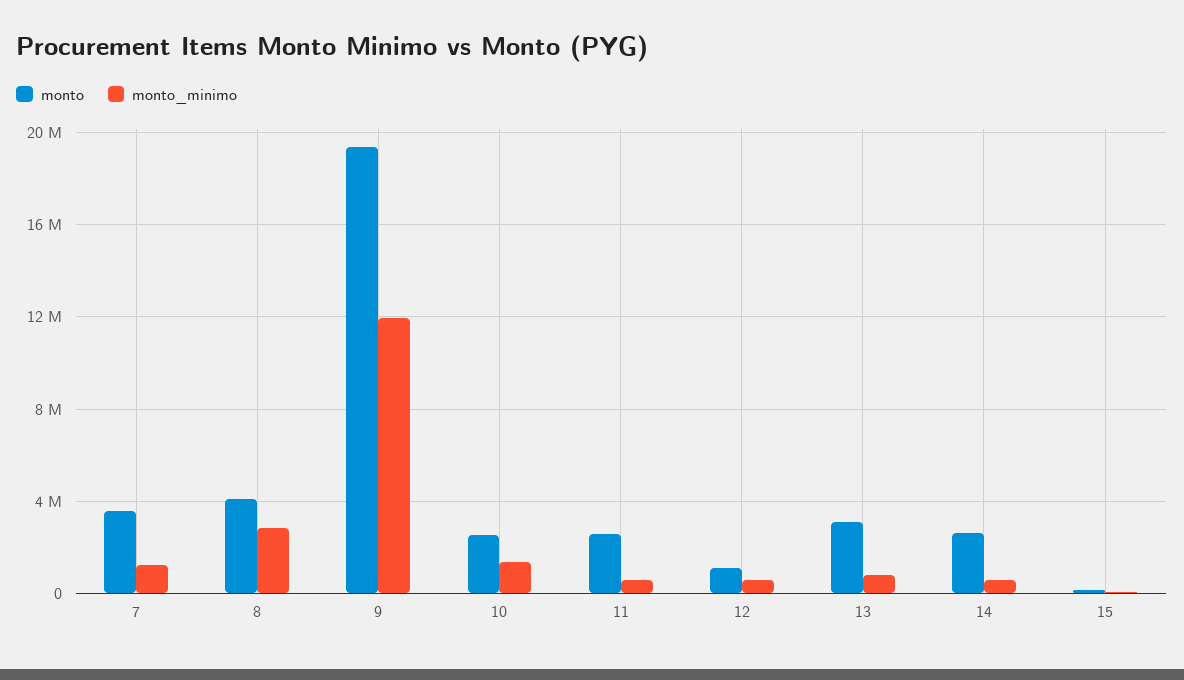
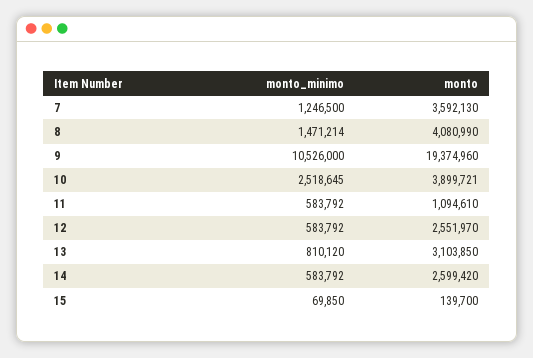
  {
    "monto": {
      "7": 3592130,
      "8": 4080990,
      "9": 19374960,
-     "10": 2500000,
+     "10": 3899721,
-     "11": 2500000,
+     "11": 1094610,
-     "12": 1000000,
+     "12": 2551970,
      "13": 3103850,
      "14": 2599420,
      "15": 139700
    },
    "monto_minimo": {
      "7": 1246500,
-     "8": 3000000,
+     "8": 1471214,
-     "9": 12000000,
+     "9": 10526000,
-     "10": 1500000,
+     "10": 2518645,
      "11": 583792,
      "12": 583792,
      "13": 810120,
      "14": 583792,
      "15": 69850
    }
  }

